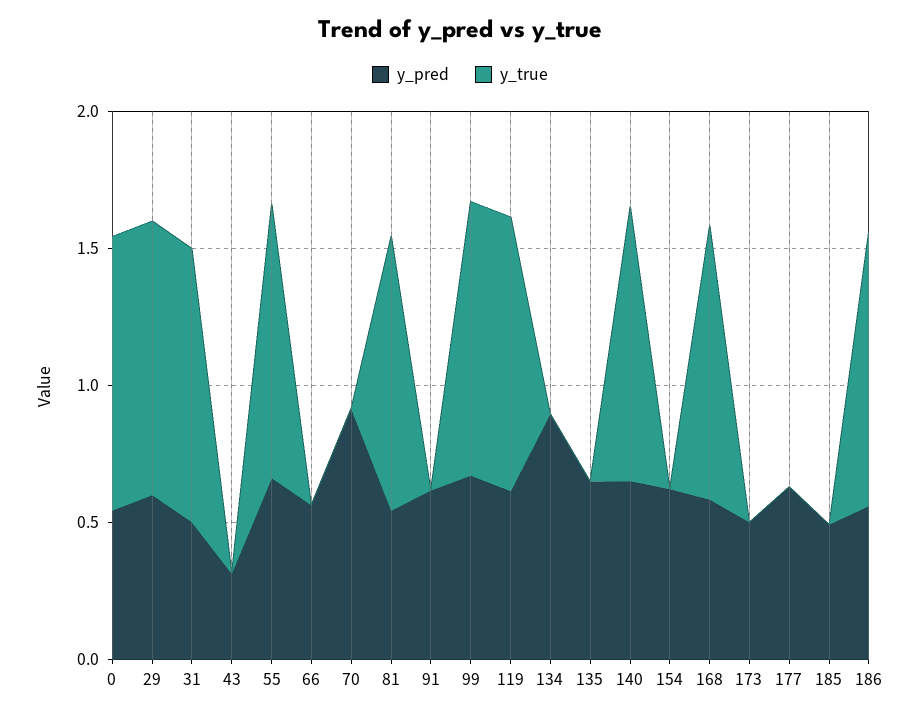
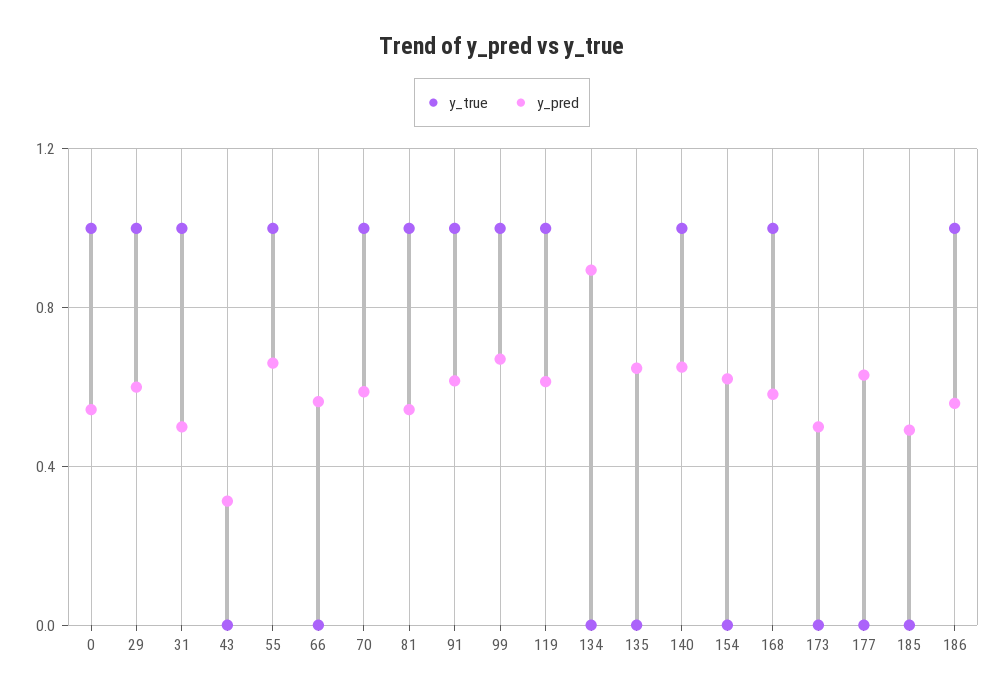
  {
    "y_pred": {
      "0": 0.55,
      "29": 0.6,
      "31": 0.5,
      "43": 0.3,
      "55": 0.65,
      "66": 0.55,
-     "70": 0.9,
+     "70": 0.6,
      "81": 0.55,
      "91": 0.6,
      "99": 0.65,
      "119": 0.6,
      "134": 0.9,
      "135": 0.65,
      "140": 0.65,
      "154": 0.6,
      "168": 0.6,
      "173": 0.5,
      "177": 0.65,
      "185": 0.5,
      "186": 0.55
    },
    "y_true": {
      "0": 1,
      "29": 1,
      "31": 1,
      "43": 0,
      "55": 1,
      "66": 0,
-     "70": 0,
+     "70": 1,
      "81": 1,
-     "91": 0,
+     "91": 1,
      "99": 1,
      "119": 1,
      "134": 0,
      "135": 0,
      "140": 1,
      "154": 0,
      "168": 1,
      "173": 0,
      "177": 0,
      "185": 0,
      "186": 1
    }
  }

